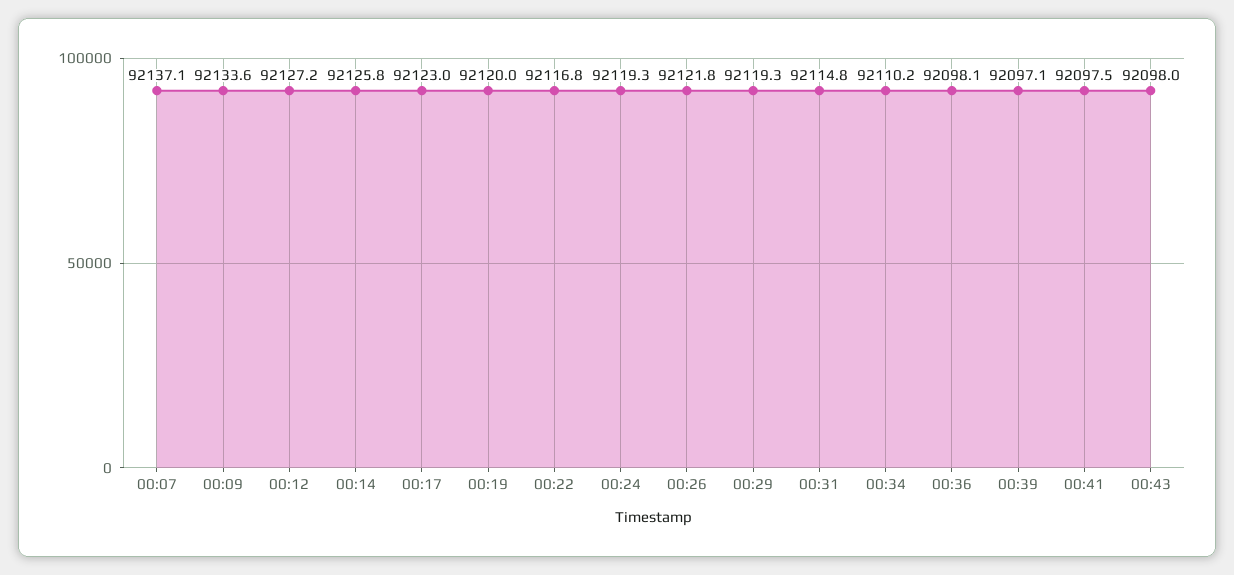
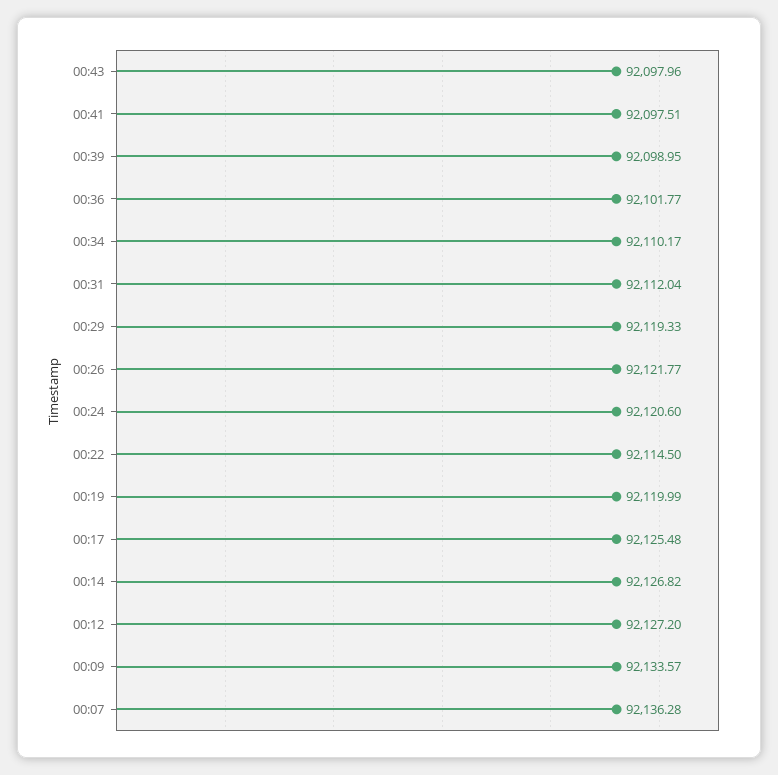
  {
-   "00:07": 92137.1,
+   "00:07": 92136.28,
    "00:09": 92133.57,
    "00:12": 92127.2,
-   "00:14": 92125.8,
+   "00:14": 92126.82,
-   "00:17": 92123,
+   "00:17": 92125.48,
    "00:19": 92119.99,
-   "00:22": 92116.8,
+   "00:22": 92114.5,
-   "00:24": 92119.3,
+   "00:24": 92120.6,
    "00:26": 92121.77,
    "00:29": 92119.33,
-   "00:31": 92114.8,
+   "00:31": 92112.04,
    "00:34": 92110.17,
-   "00:36": 92098.1,
+   "00:36": 92101.77,
-   "00:39": 92097.1,
+   "00:39": 92098.95,
    "00:41": 92097.51,
    "00:43": 92097.96
  }

